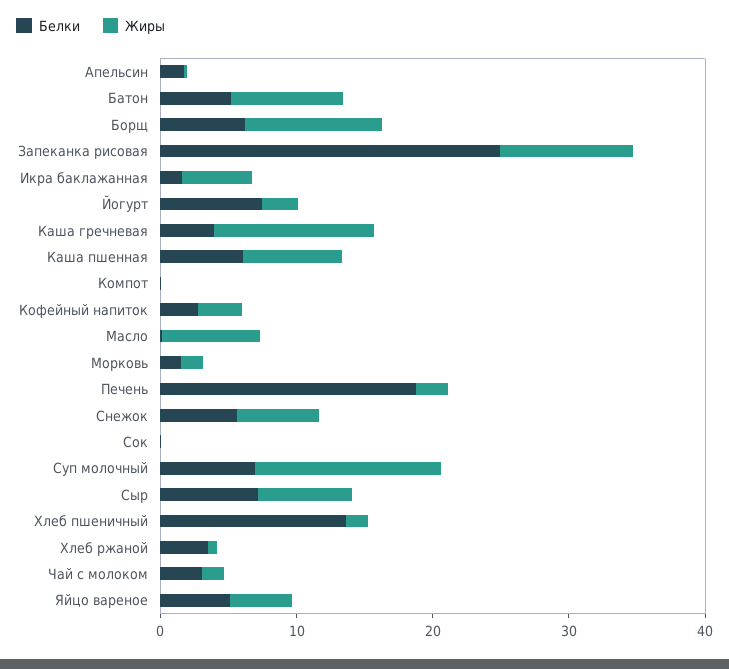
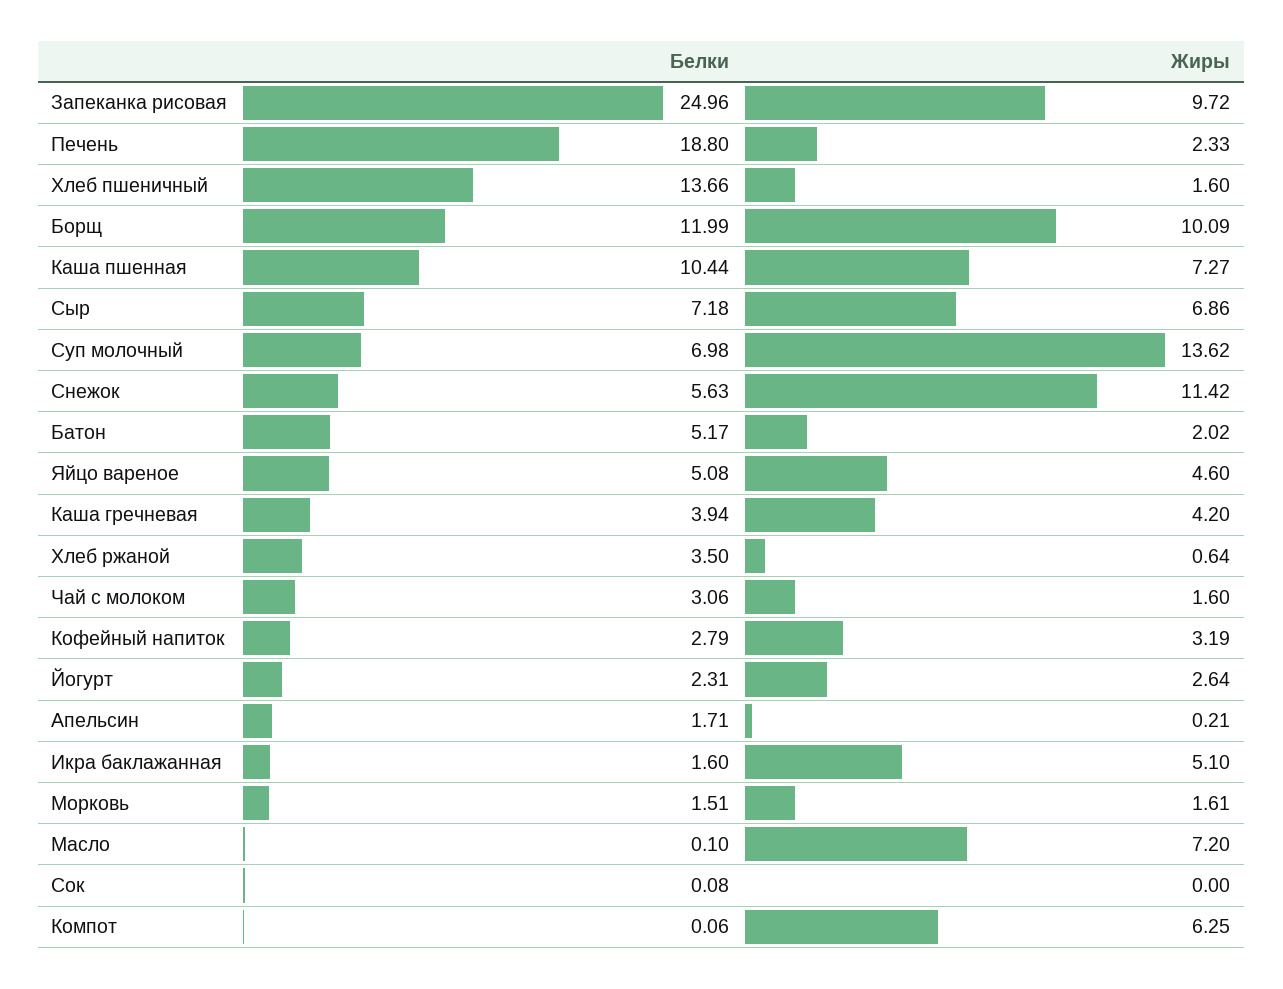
  {
    "Белки": {
      "Апельсин": 1.71,
      "Батон": 5.17,
-     "Борщ": 6,
+     "Борщ": 11.99,
      "Запеканка рисовая": 24.96,
      "Икра баклажанная": 1.6,
-     "Йогурт": 8,
+     "Йогурт": 2.31,
      "Каша гречневая": 3.94,
-     "Каша пшенная": 6,
+     "Каша пшенная": 10.44,
      "Компот": 0.06,
      "Кофейный напиток": 2.79,
      "Масло": 0.1,
      "Морковь": 1.51,
      "Печень": 18.8,
      "Снежок": 5.63,
      "Сок": 0.08,
      "Суп молочный": 6.98,
      "Сыр": 7.18,
      "Хлеб пшеничный": 13.66,
      "Хлеб ржаной": 3.5,
      "Чай с молоком": 3.06,
      "Яйцо вареное": 5.08
    },
    "Жиры": {
      "Апельсин": 0.21,
-     "Батон": 8,
+     "Батон": 2.02,
      "Борщ": 10.09,
      "Запеканка рисовая": 9.72,
      "Икра баклажанная": 5.1,
      "Йогурт": 2.64,
-     "Каша гречневая": 12,
+     "Каша гречневая": 4.2,
      "Каша пшенная": 7.27,
-     "Компот": 0,
+     "Компот": 6.25,
      "Кофейный напиток": 3.19,
      "Масло": 7.2,
      "Морковь": 1.61,
      "Печень": 2.33,
-     "Снежок": 6,
+     "Снежок": 11.42,
      "Сок": 0,
      "Суп молочный": 13.62,
      "Сыр": 6.86,
      "Хлеб пшеничный": 1.6,
      "Хлеб ржаной": 0.64,
      "Чай с молоком": 1.6,
      "Яйцо вареное": 4.6
    }
  }

